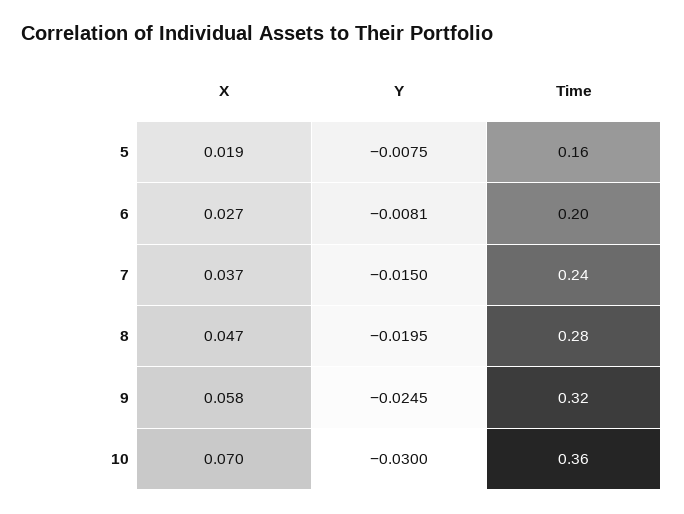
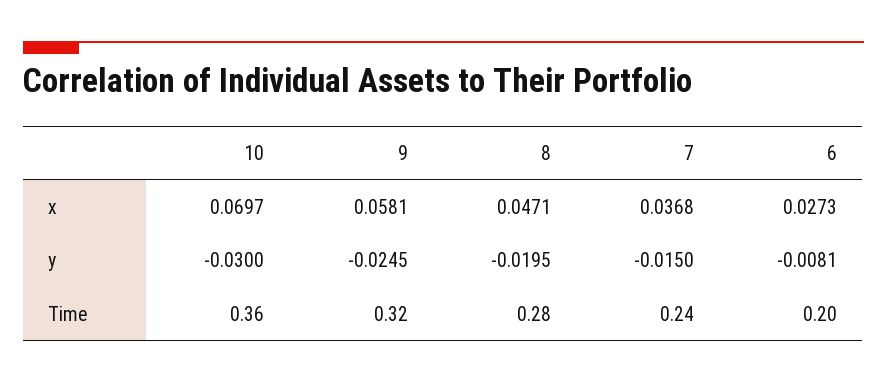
  {
    "X": {
-     "5": 0.019,
      "6": 0.0273,
      "7": 0.0368,
      "8": 0.0471,
      "9": 0.0581,
      "10": 0.0697
    },
    "Y": {
-     "5": -0.0075,
      "6": -0.0081,
      "7": -0.015,
      "8": -0.0195,
      "9": -0.0245,
      "10": -0.03
    },
    "Time": {
-     "5": 0.16,
      "6": 0.2,
      "7": 0.24,
      "8": 0.28,
      "9": 0.32,
      "10": 0.36
    }
  }

